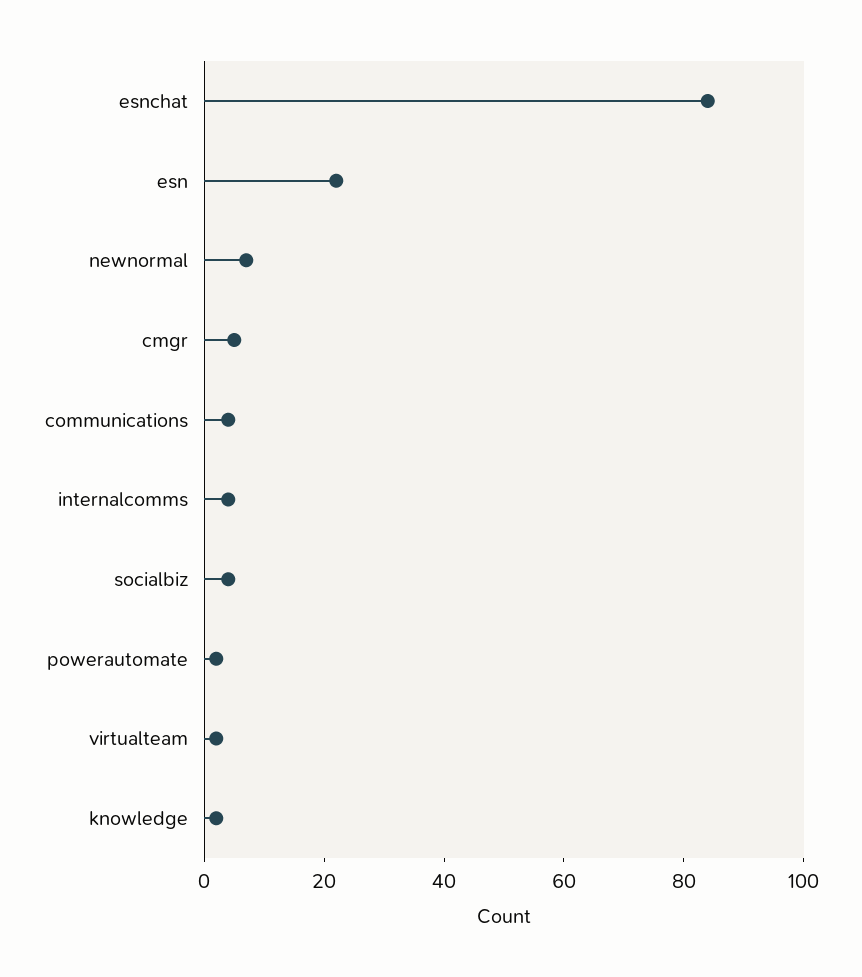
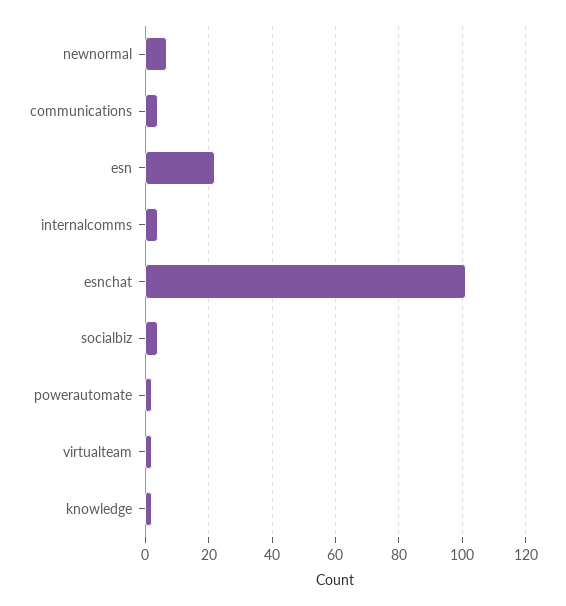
  {
-   "esnchat": 85,
+   "esnchat": 100,
    "esn": 20,
    "newnormal": 5,
-   "cmgr": 5,
    "communications": 5,
    "internalcomms": 5,
    "socialbiz": 5,
    "powerautomate": 0,
    "virtualteam": 0,
    "knowledge": 0
  }

